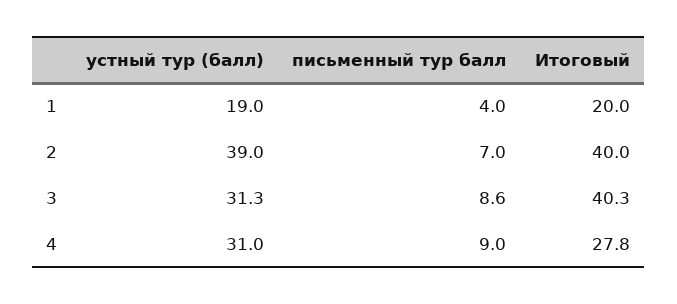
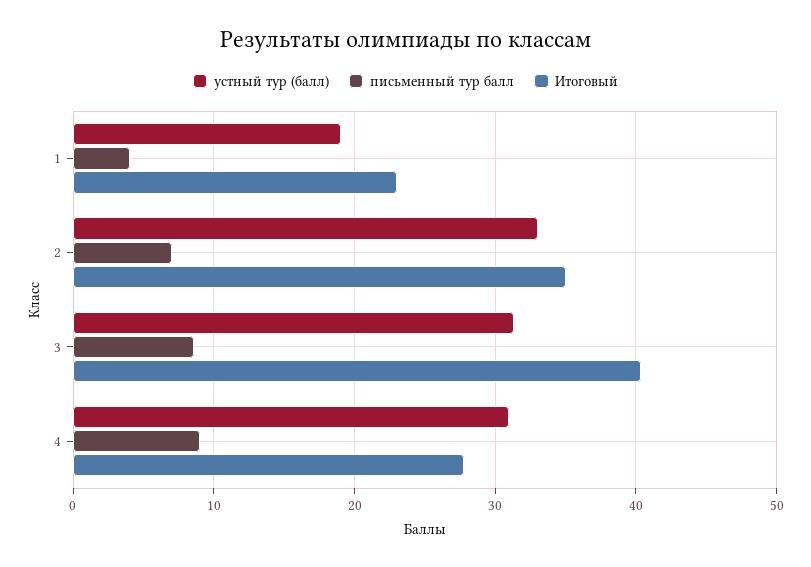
  {
    "устный тур (балл)": {
      "1": 19,
-     "2": 39,
+     "2": 33,
      "3": 31.3,
      "4": 31
    },
    "письменный тур балл": {
      "1": 4,
      "2": 7,
      "3": 8.6,
      "4": 9
    },
    "Итоговый": {
-     "1": 20,
+     "1": 23,
-     "2": 40,
+     "2": 35,
      "3": 40.3,
      "4": 27.8
    }
  }

